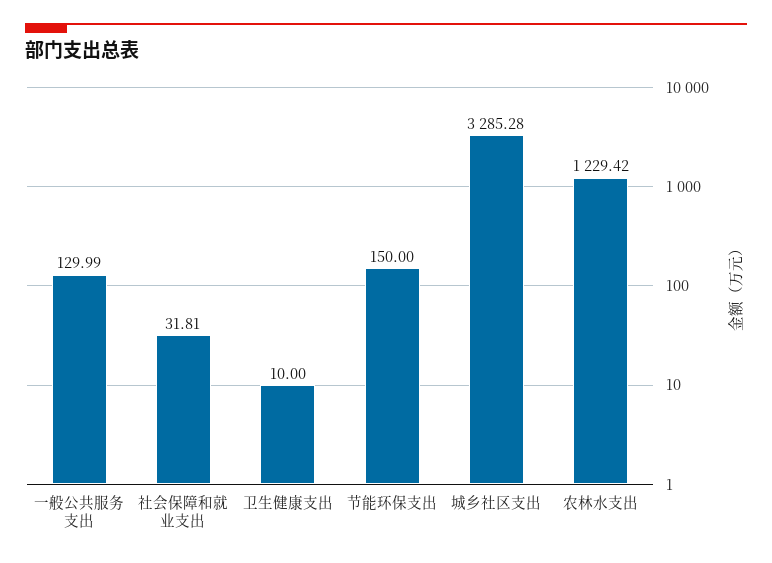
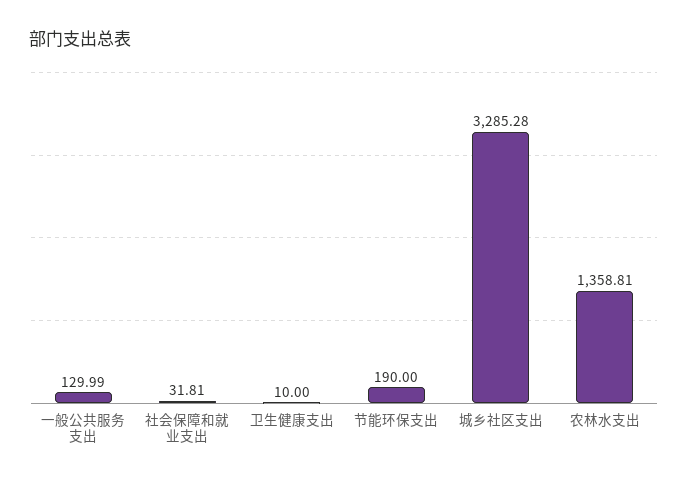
  {
    "一般公共服务支出": 129.99,
    "社会保障和就业支出": 31.81,
    "卫生健康支出": 10,
-   "节能环保支出": 150,
+   "节能环保支出": 190,
    "城乡社区支出": 3285.28,
-   "农林水支出": 1229.42
+   "农林水支出": 1358.81
  }

